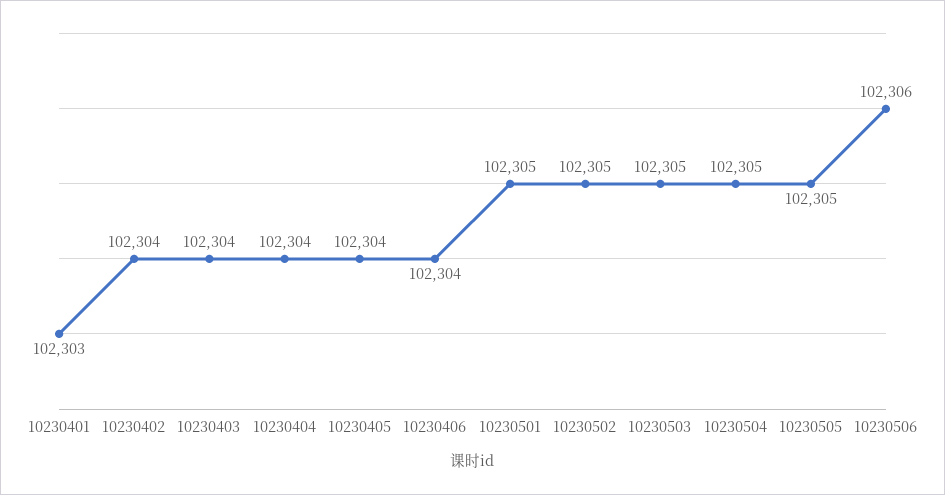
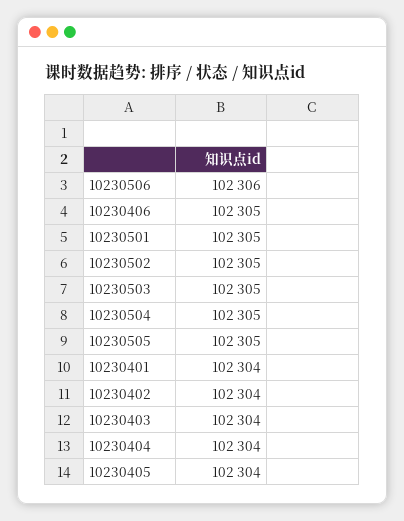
  {
-   "10230401": 102303,
+   "10230401": 102304,
    "10230402": 102304,
    "10230403": 102304,
    "10230404": 102304,
    "10230405": 102304,
-   "10230406": 102304,
+   "10230406": 102305,
    "10230501": 102305,
    "10230502": 102305,
    "10230503": 102305,
    "10230504": 102305,
    "10230505": 102305,
    "10230506": 102306
  }

